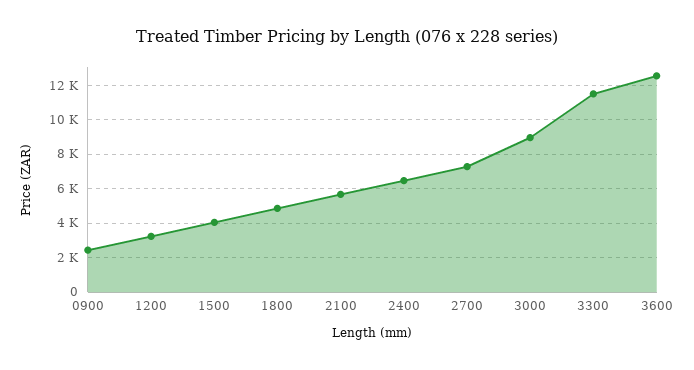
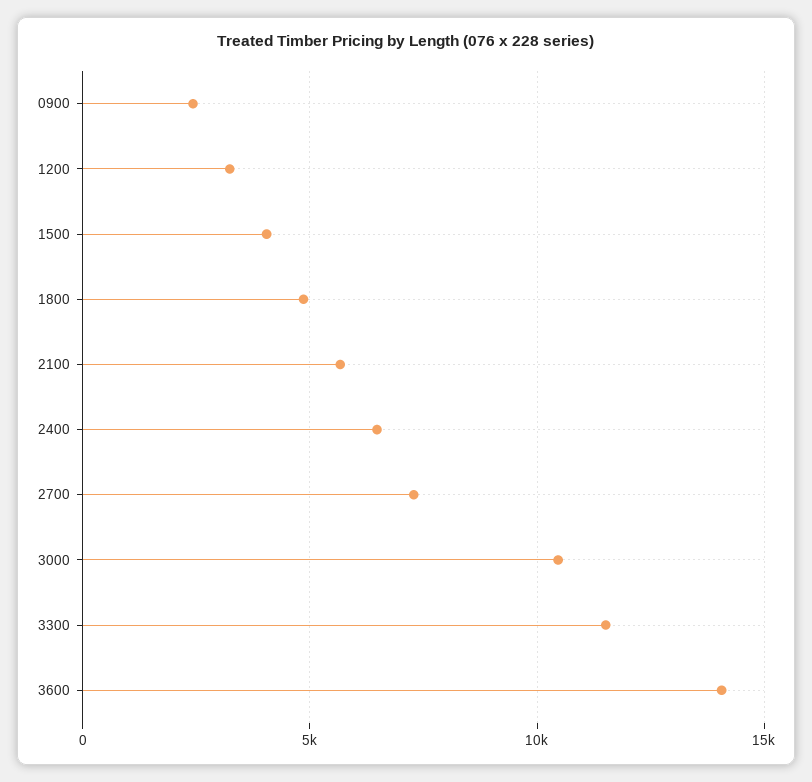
  {
    "0900": 2500,
    "1200": 3000,
    "1500": 4000,
    "1800": 5000,
    "2100": 5500,
    "2400": 6500,
    "2700": 7500,
-   "3000": 9000,
+   "3000": 10500,
    "3300": 11500,
-   "3600": 12500
+   "3600": 14000
  }

